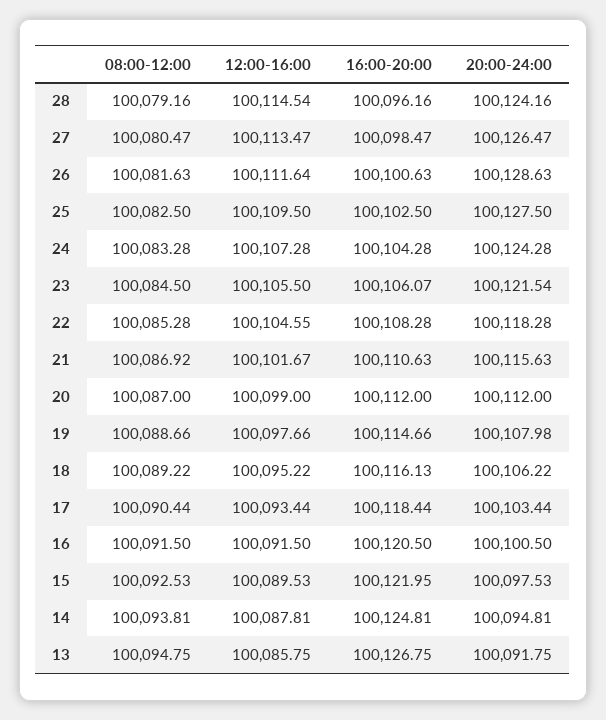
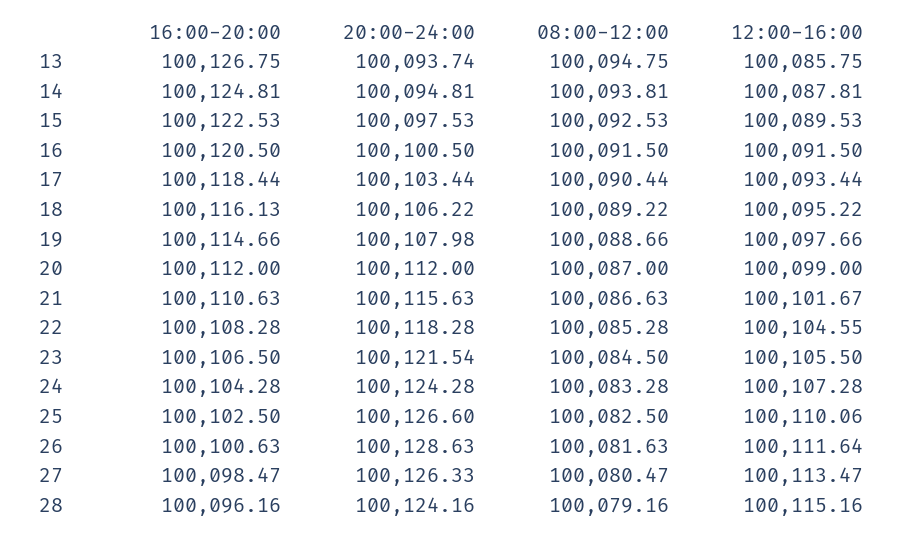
  {
    "08:00-12:00": {
      "28": 100079.16,
      "27": 100080.47,
      "26": 100081.63,
      "25": 100082.5,
      "24": 100083.28,
      "23": 100084.5,
      "22": 100085.28,
-     "21": 100086.92,
+     "21": 100086.63,
      "20": 100087,
      "19": 100088.66,
      "18": 100089.22,
      "17": 100090.44,
      "16": 100091.5,
      "15": 100092.53,
      "14": 100093.81,
      "13": 100094.75
    },
    "12:00-16:00": {
-     "28": 100114.54,
+     "28": 100115.16,
      "27": 100113.47,
      "26": 100111.64,
-     "25": 100109.5,
+     "25": 100110.06,
      "24": 100107.28,
      "23": 100105.5,
      "22": 100104.55,
      "21": 100101.67,
      "20": 100099,
      "19": 100097.66,
      "18": 100095.22,
      "17": 100093.44,
      "16": 100091.5,
      "15": 100089.53,
      "14": 100087.81,
      "13": 100085.75
    },
    "16:00-20:00": {
      "28": 100096.16,
      "27": 100098.47,
      "26": 100100.63,
      "25": 100102.5,
      "24": 100104.28,
-     "23": 100106.07,
+     "23": 100106.5,
      "22": 100108.28,
      "21": 100110.63,
      "20": 100112,
      "19": 100114.66,
      "18": 100116.13,
      "17": 100118.44,
      "16": 100120.5,
-     "15": 100121.95,
+     "15": 100122.53,
      "14": 100124.81,
      "13": 100126.75
    },
    "20:00-24:00": {
      "28": 100124.16,
-     "27": 100126.47,
+     "27": 100126.33,
      "26": 100128.63,
-     "25": 100127.5,
+     "25": 100126.6,
      "24": 100124.28,
      "23": 100121.54,
      "22": 100118.28,
      "21": 100115.63,
      "20": 100112,
      "19": 100107.98,
      "18": 100106.22,
      "17": 100103.44,
      "16": 100100.5,
      "15": 100097.53,
      "14": 100094.81,
-     "13": 100091.75
+     "13": 100093.74
    }
  }

